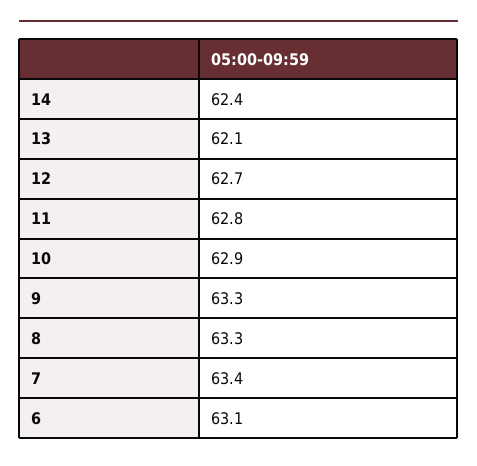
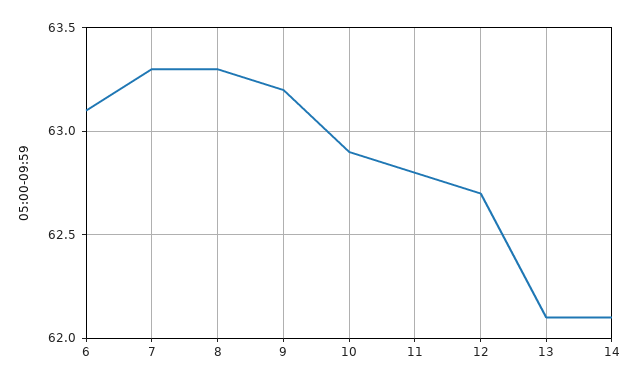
  {
-   "14": 62.4,
+   "14": 62.1,
    "13": 62.1,
    "12": 62.7,
    "11": 62.8,
    "10": 62.9,
-   "9": 63.3,
+   "9": 63.2,
    "8": 63.3,
-   "7": 63.4,
+   "7": 63.3,
    "6": 63.1
  }

